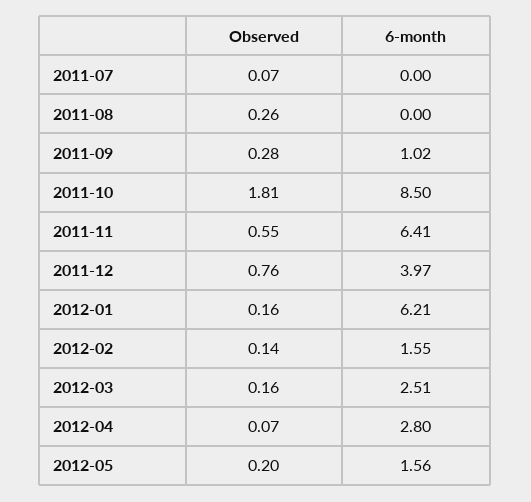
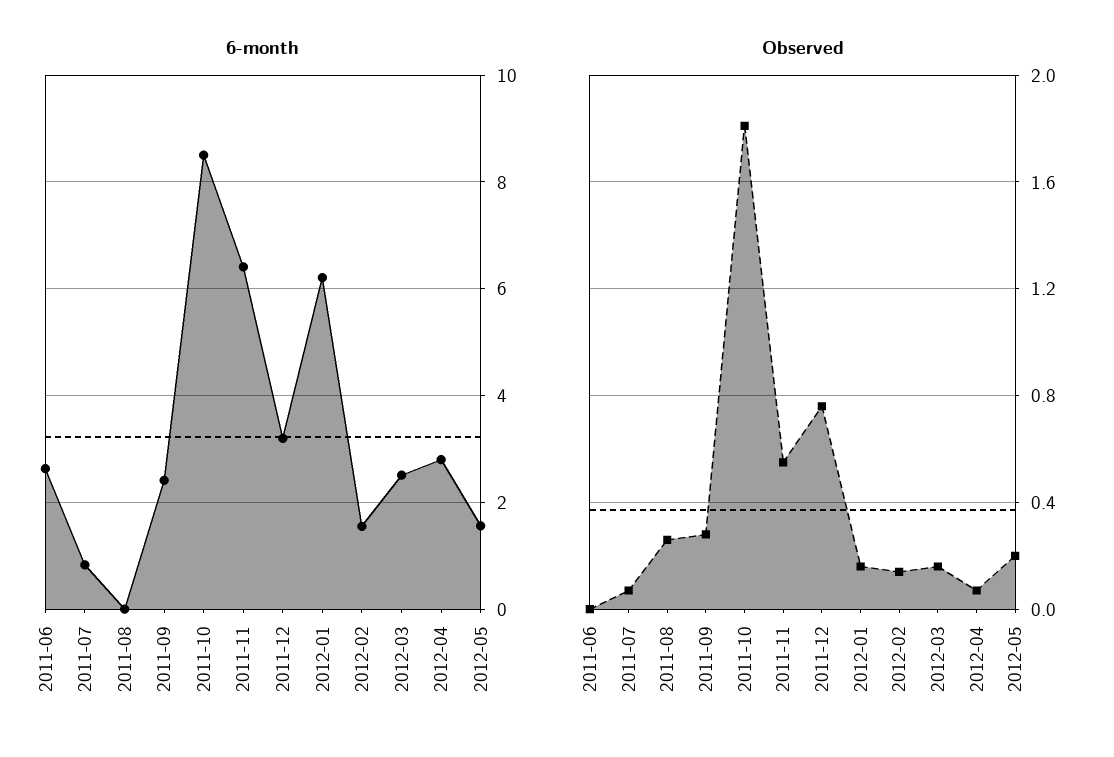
  {
    "Observed": {
      "2011-07": 0.07,
      "2011-08": 0.26,
      "2011-09": 0.28,
      "2011-10": 1.81,
      "2011-11": 0.55,
      "2011-12": 0.76,
      "2012-01": 0.16,
      "2012-02": 0.14,
      "2012-03": 0.16,
      "2012-04": 0.07,
-     "2012-05": 0.2
+     "2012-05": 0.2,
+     "2011-06": 0
    },
    "6-month": {
-     "2011-07": 0,
+     "2011-07": 0.8,
      "2011-08": 0,
-     "2011-09": 1.02,
+     "2011-09": 2.4,
      "2011-10": 8.5,
      "2011-11": 6.41,
-     "2011-12": 3.97,
+     "2011-12": 3.2,
      "2012-01": 6.21,
      "2012-02": 1.55,
      "2012-03": 2.51,
      "2012-04": 2.8,
-     "2012-05": 1.56
+     "2012-05": 1.56,
+     "2011-06": 2.6
    }
  }

